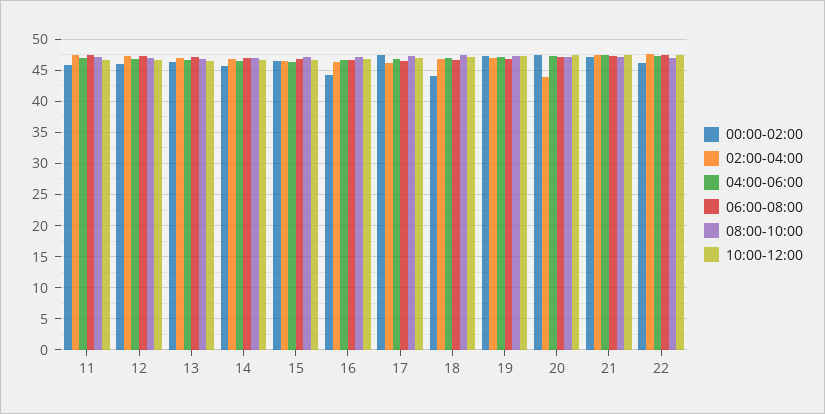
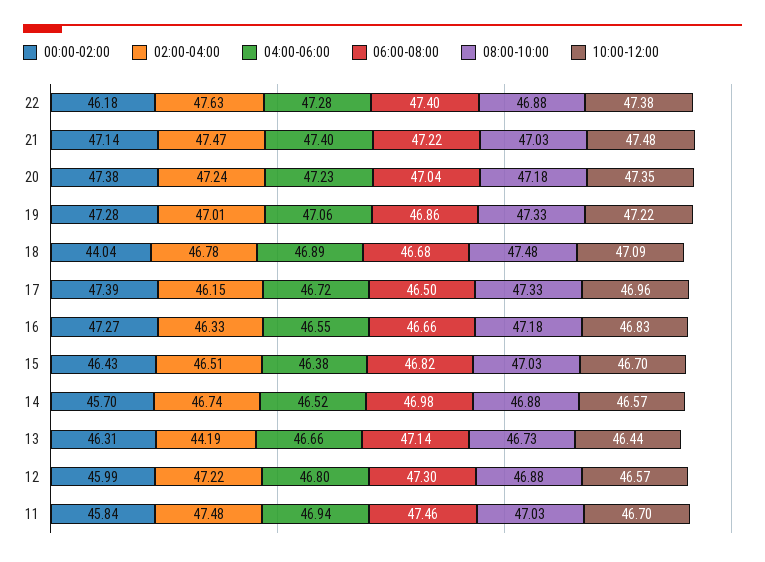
  {
    "00:00-02:00": {
      "11": 45.84,
      "12": 45.99,
      "13": 46.31,
      "14": 45.7,
      "15": 46.43,
-     "16": 44,
+     "16": 47.27,
      "17": 47.39,
      "18": 44.04,
      "19": 47.28,
      "20": 47.38,
      "21": 47.14,
      "22": 46.18
    },
    "02:00-04:00": {
      "11": 47.48,
      "12": 47.22,
-     "13": 47,
+     "13": 44.19,
      "14": 46.74,
      "15": 46.51,
      "16": 46.33,
      "17": 46.15,
      "18": 46.78,
      "19": 47.01,
-     "20": 44,
+     "20": 47.24,
      "21": 47.47,
      "22": 47.63
    },
    "04:00-06:00": {
      "11": 46.94,
      "12": 46.8,
      "13": 46.66,
      "14": 46.52,
      "15": 46.38,
      "16": 46.55,
      "17": 46.72,
      "18": 46.89,
      "19": 47.06,
      "20": 47.23,
      "21": 47.4,
      "22": 47.28
    },
    "06:00-08:00": {
      "11": 47.46,
      "12": 47.3,
      "13": 47.14,
      "14": 46.98,
      "15": 46.82,
      "16": 46.66,
      "17": 46.5,
      "18": 46.68,
      "19": 46.86,
      "20": 47.04,
      "21": 47.22,
      "22": 47.4
    },
    "08:00-10:00": {
      "11": 47.03,
      "12": 46.88,
      "13": 46.73,
      "14": 46.88,
      "15": 47.03,
      "16": 47.18,
      "17": 47.33,
      "18": 47.48,
      "19": 47.33,
      "20": 47.18,
      "21": 47.03,
      "22": 46.88
    },
    "10:00-12:00": {
      "11": 46.7,
      "12": 46.57,
      "13": 46.44,
      "14": 46.57,
      "15": 46.7,
      "16": 46.83,
      "17": 46.96,
      "18": 47.09,
      "19": 47.22,
      "20": 47.35,
      "21": 47.48,
      "22": 47.38
    }
  }

